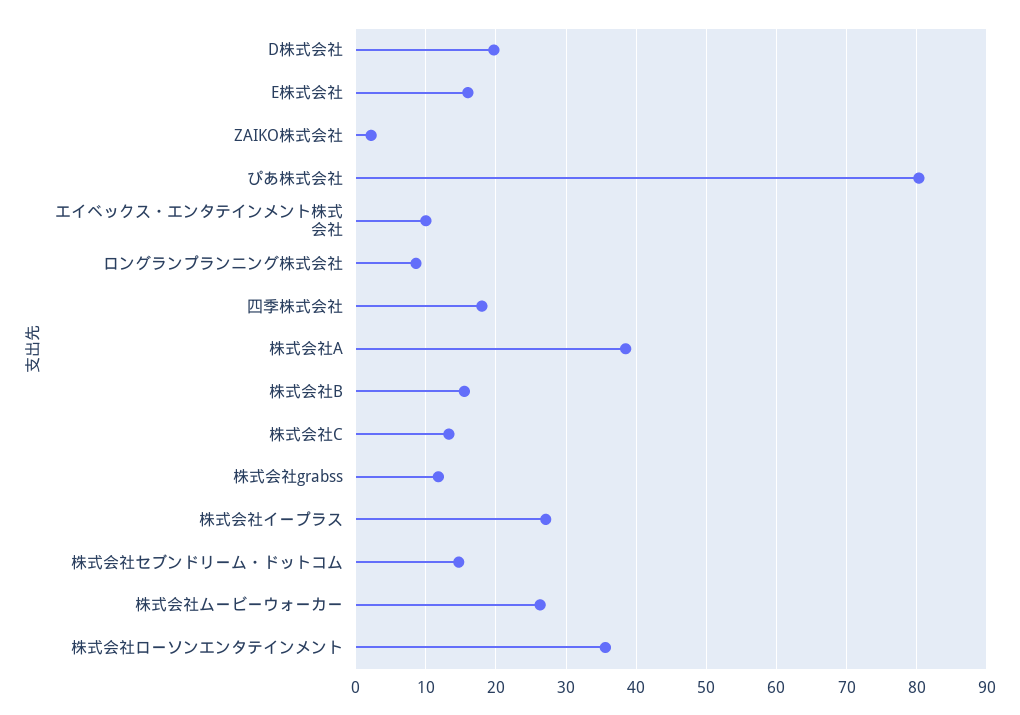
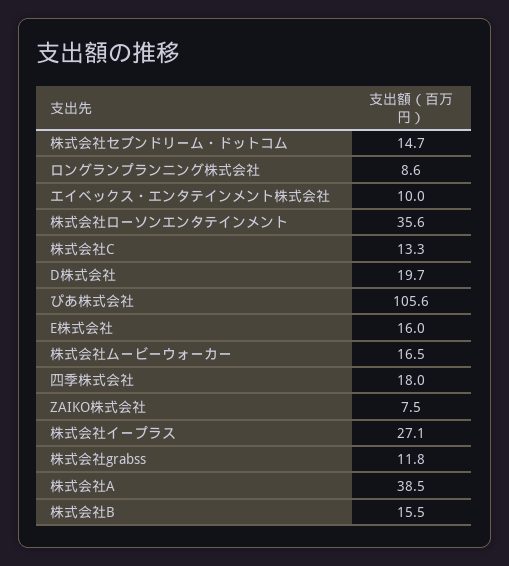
  {
    "D株式会社": 19.7,
    "E株式会社": 16,
-   "ZAIKO株式会社": 2,
+   "ZAIKO株式会社": 7.5,
-   "ぴあ株式会社": 80,
+   "ぴあ株式会社": 105.6,
    "エイベックス・エンタテインメント株式会社": 10,
    "ロングランプランニング株式会社": 8.6,
    "四季株式会社": 18,
    "株式会社A": 38.5,
    "株式会社B": 15.5,
    "株式会社C": 13.3,
    "株式会社grabss": 11.8,
    "株式会社イープラス": 27.1,
    "株式会社セブンドリーム・ドットコム": 14.7,
-   "株式会社ムービーウォーカー": 26,
+   "株式会社ムービーウォーカー": 16.5,
    "株式会社ローソンエンタテインメント": 35.6
  }

